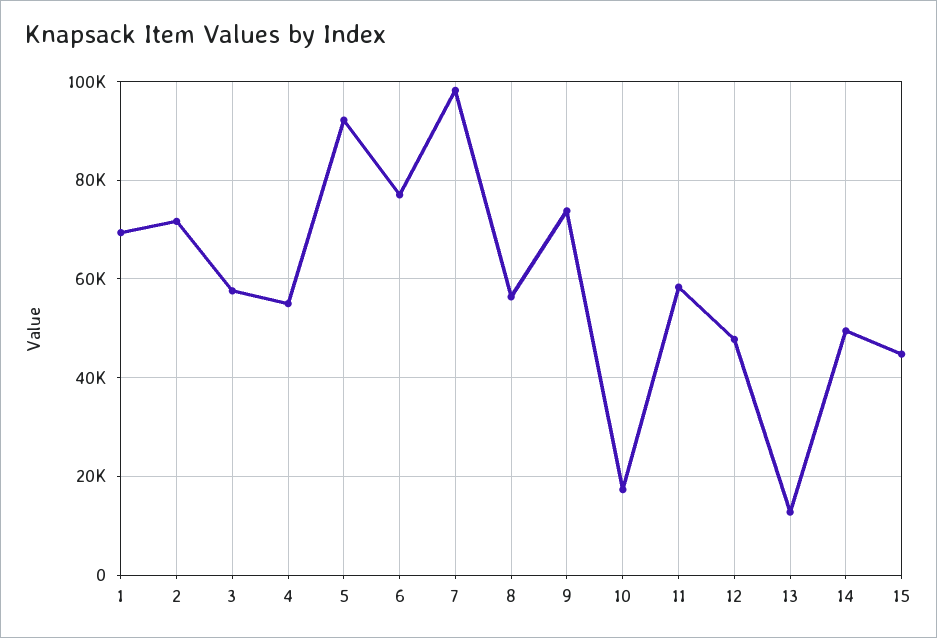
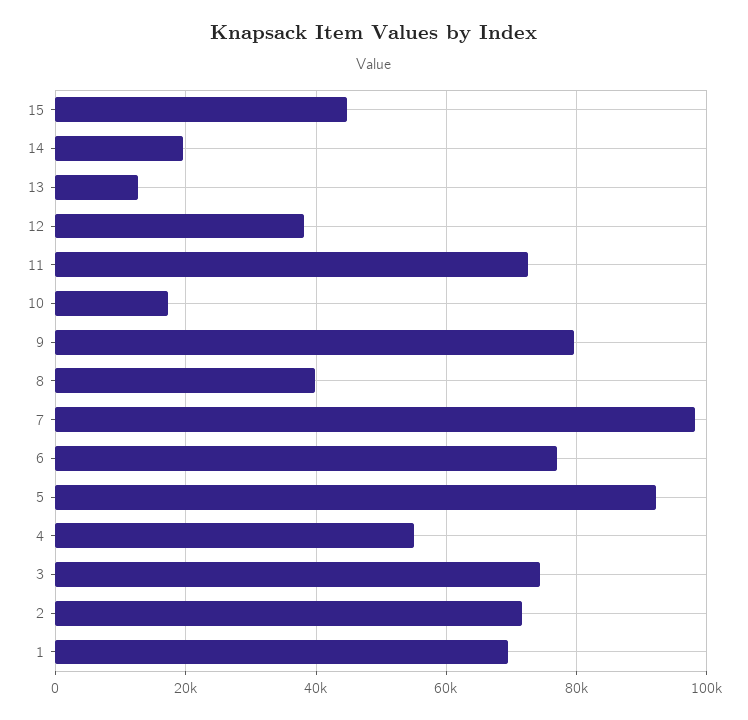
  {
    "1": 70000,
    "2": 72000,
-   "3": 58000,
+   "3": 74000,
    "4": 54000,
    "5": 92000,
    "6": 78000,
    "7": 98000,
-   "8": 56000,
+   "8": 40000,
-   "9": 74000,
+   "9": 80000,
    "10": 18000,
-   "11": 58000,
+   "11": 72000,
-   "12": 48000,
+   "12": 38000,
    "13": 12000,
-   "14": 50000,
+   "14": 20000,
    "15": 44000
  }

